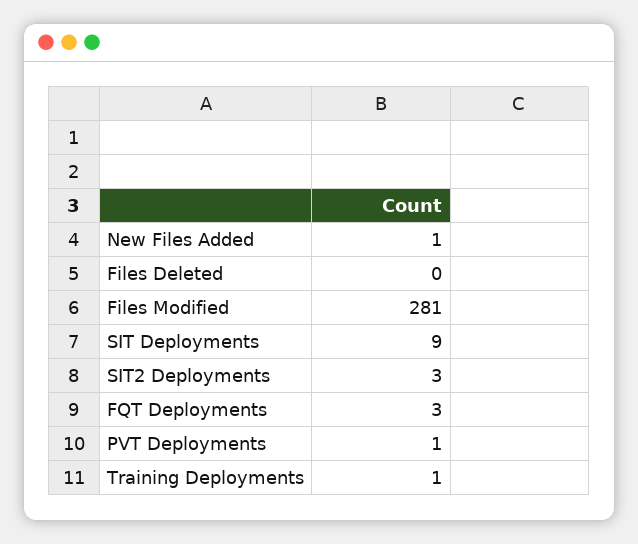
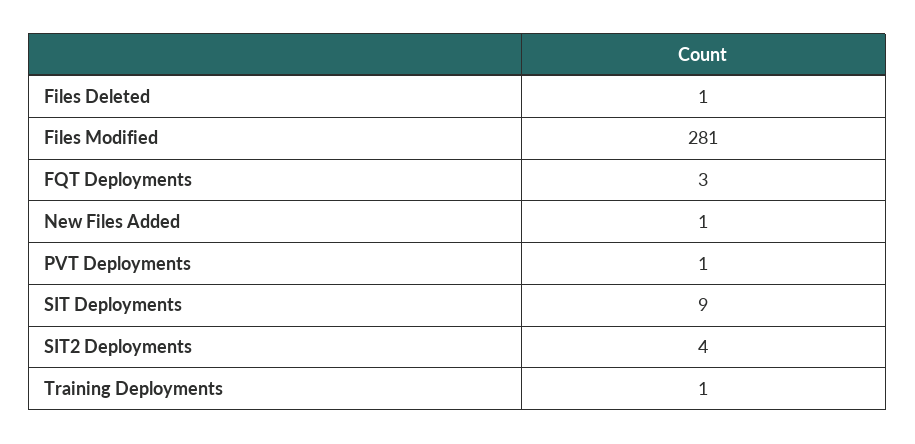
  {
    "New Files Added": 1,
-   "Files Deleted": 0,
+   "Files Deleted": 1,
    "Files Modified": 281,
    "SIT Deployments": 9,
-   "SIT2 Deployments": 3,
+   "SIT2 Deployments": 4,
    "FQT Deployments": 3,
    "PVT Deployments": 1,
    "Training Deployments": 1
  }

